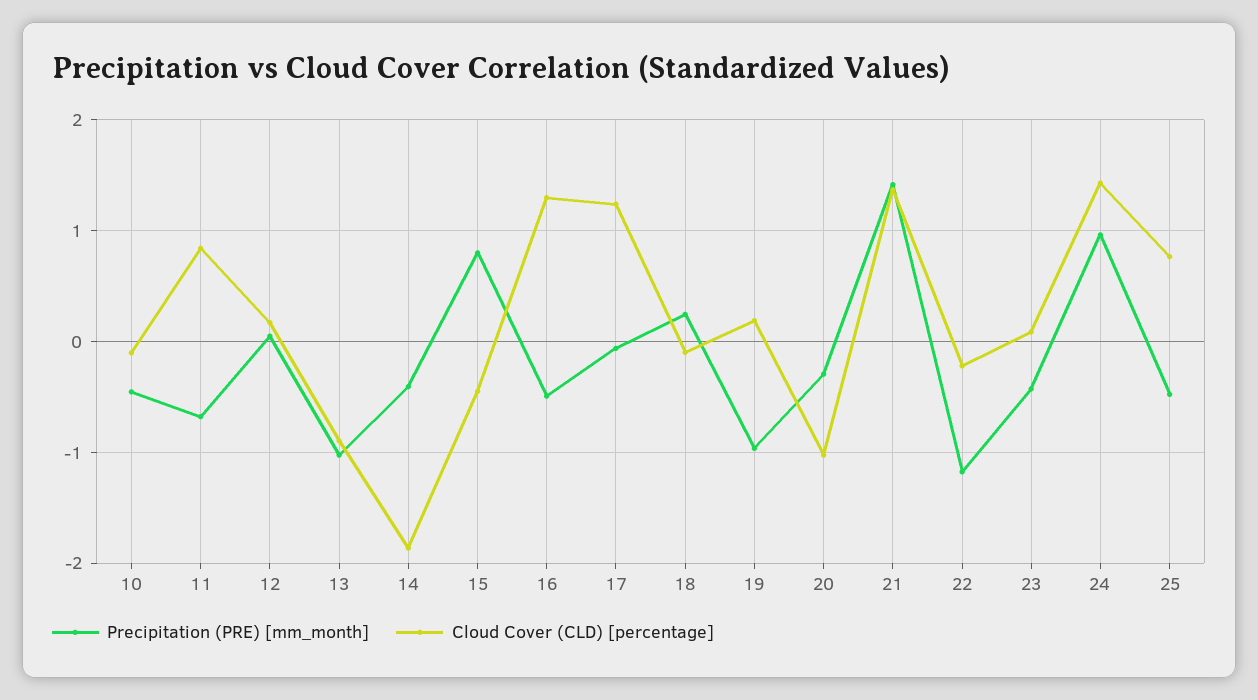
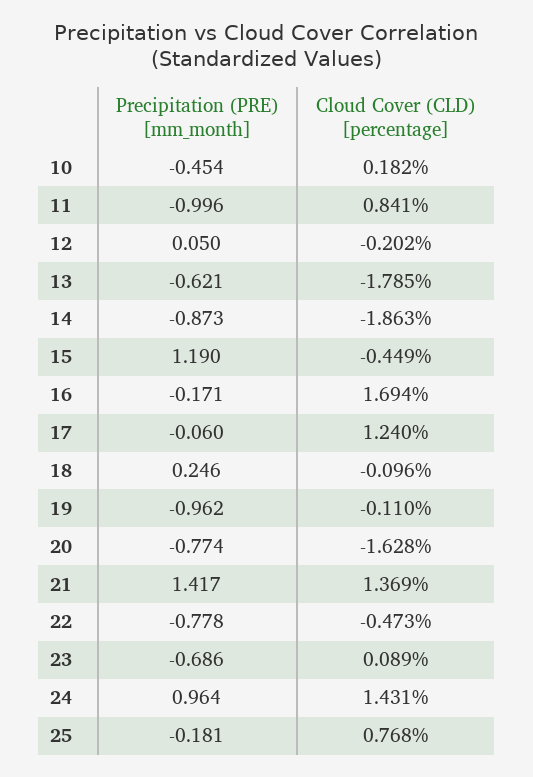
  {
    "Precipitation (PRE) [mm_month]": {
      "10": -0.454,
-     "11": -0.7,
+     "11": -0.996,
      "12": 0.05,
-     "13": -1,
+     "13": -0.621,
-     "14": -0.4,
+     "14": -0.873,
-     "15": 0.8,
+     "15": 1.19,
-     "16": -0.5,
+     "16": -0.171,
      "17": -0.06,
      "18": 0.246,
      "19": -0.962,
-     "20": -0.3,
+     "20": -0.774,
      "21": 1.417,
-     "22": -1.2,
+     "22": -0.778,
-     "23": -0.4,
+     "23": -0.686,
      "24": 0.964,
-     "25": -0.5
+     "25": -0.181
    },
    "Cloud Cover (CLD) [percentage]": {
-     "10": -0.1,
+     "10": 0.182,
      "11": 0.841,
-     "12": 0.2,
+     "12": -0.202,
-     "13": -0.9,
+     "13": -1.785,
      "14": -1.863,
      "15": -0.449,
-     "16": 1.3,
+     "16": 1.694,
      "17": 1.24,
      "18": -0.096,
-     "19": 0.2,
+     "19": -0.11,
-     "20": -1,
+     "20": -1.628,
      "21": 1.369,
-     "22": -0.2,
+     "22": -0.473,
      "23": 0.089,
      "24": 1.431,
      "25": 0.768
    }
  }

